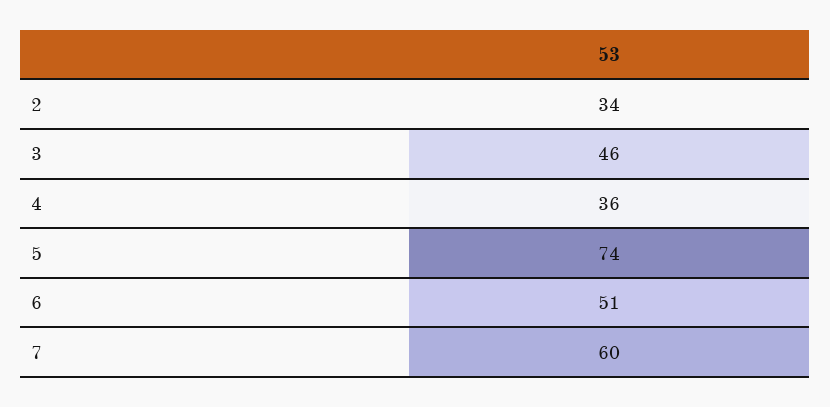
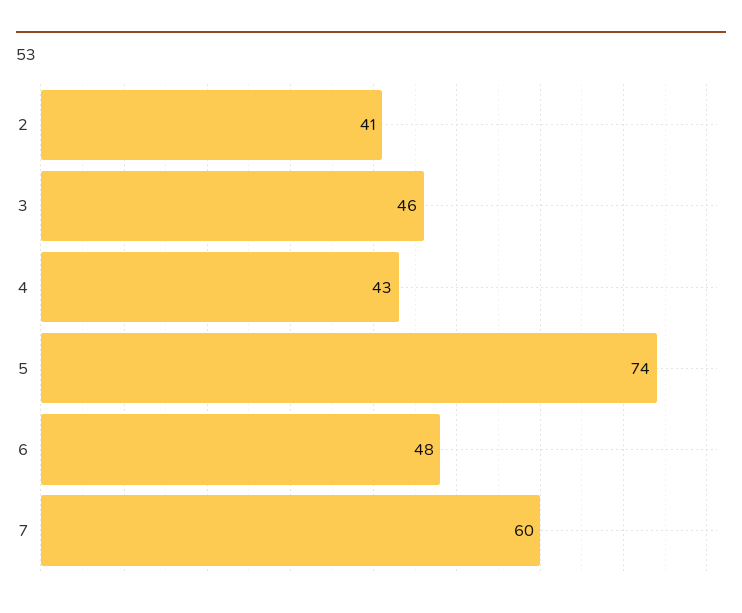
  {
-   "2": 34,
+   "2": 41,
    "3": 46,
-   "4": 36,
+   "4": 43,
    "5": 74,
-   "6": 51,
+   "6": 48,
    "7": 60
  }

